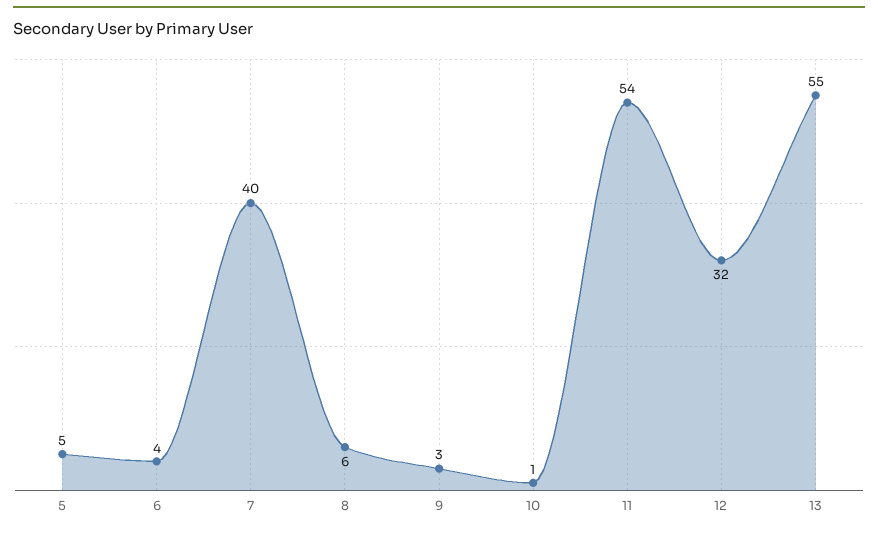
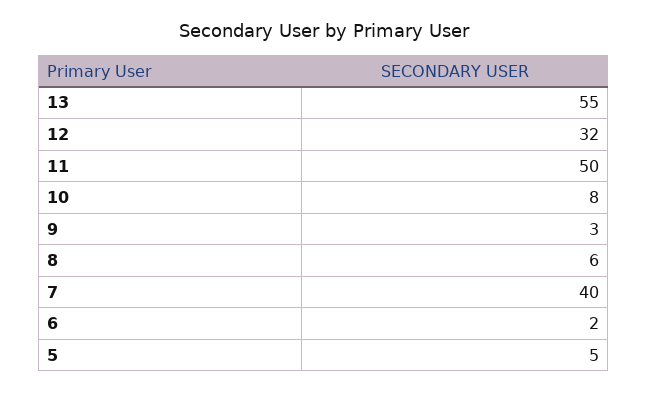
  {
    "5": 5,
-   "6": 4,
+   "6": 2,
    "7": 40,
    "8": 6,
    "9": 3,
-   "10": 1,
+   "10": 8,
-   "11": 54,
+   "11": 50,
    "12": 32,
    "13": 55
  }

